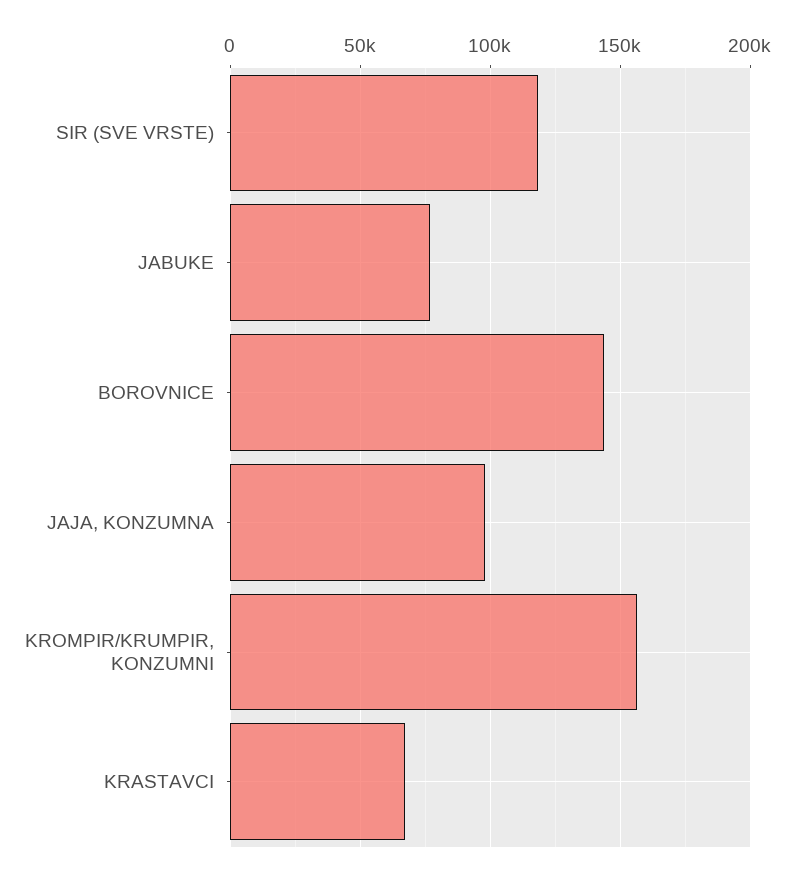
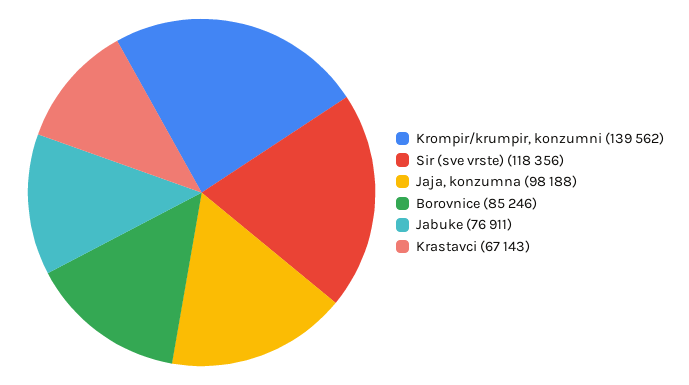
  {
    "SIR (SVE VRSTE)": 118356,
    "JABUKE": 76911,
-   "BOROVNICE": 145000,
+   "BOROVNICE": 85246,
    "JAJA, KONZUMNA": 98188,
-   "KROMPIR/KRUMPIR, KONZUMNI": 155000,
+   "KROMPIR/KRUMPIR, KONZUMNI": 139562,
    "KRASTAVCI": 67143
  }

